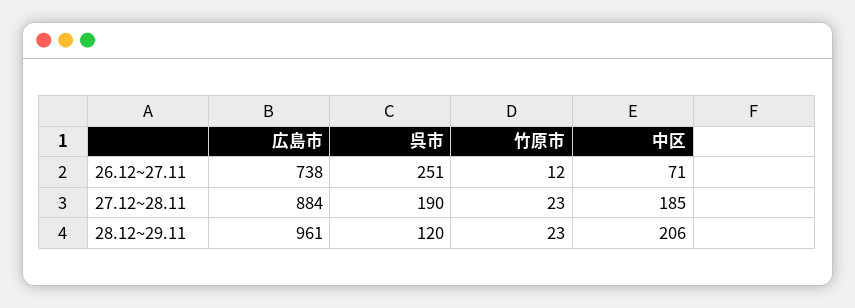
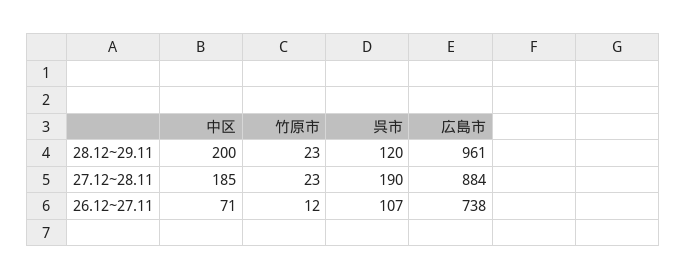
  {
    "広島市": {
      "26.12~27.11": 738,
      "27.12~28.11": 884,
      "28.12~29.11": 961
    },
    "呉市": {
-     "26.12~27.11": 251,
+     "26.12~27.11": 107,
      "27.12~28.11": 190,
      "28.12~29.11": 120
    },
    "竹原市": {
      "26.12~27.11": 12,
      "27.12~28.11": 23,
      "28.12~29.11": 23
    },
    "中区": {
      "26.12~27.11": 71,
      "27.12~28.11": 185,
-     "28.12~29.11": 206
+     "28.12~29.11": 200
    }
  }

